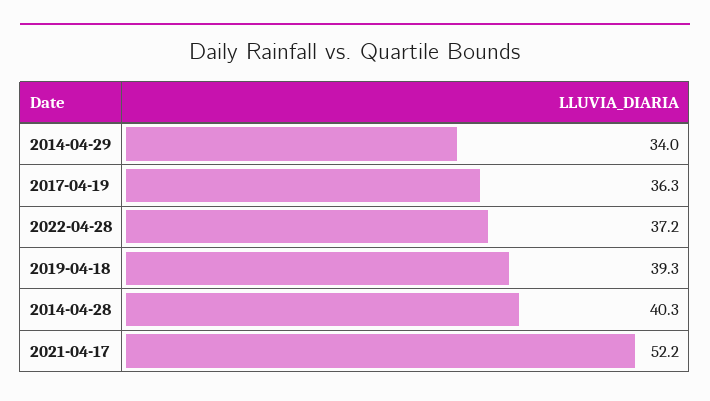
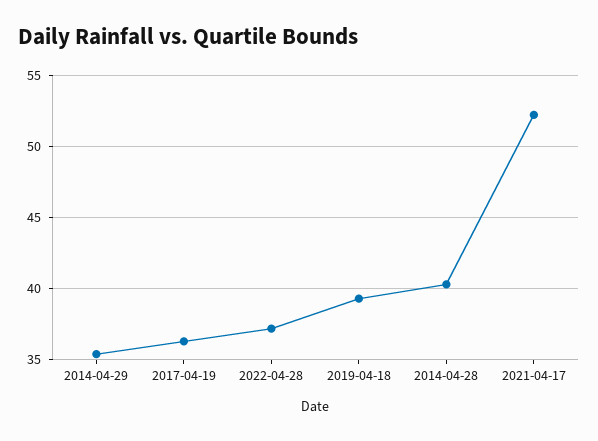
  {
-   "2014-04-29": 34,
+   "2014-04-29": 35.5,
    "2017-04-19": 36.3,
    "2022-04-28": 37.2,
    "2019-04-18": 39.3,
    "2014-04-28": 40.3,
    "2021-04-17": 52.2
  }

